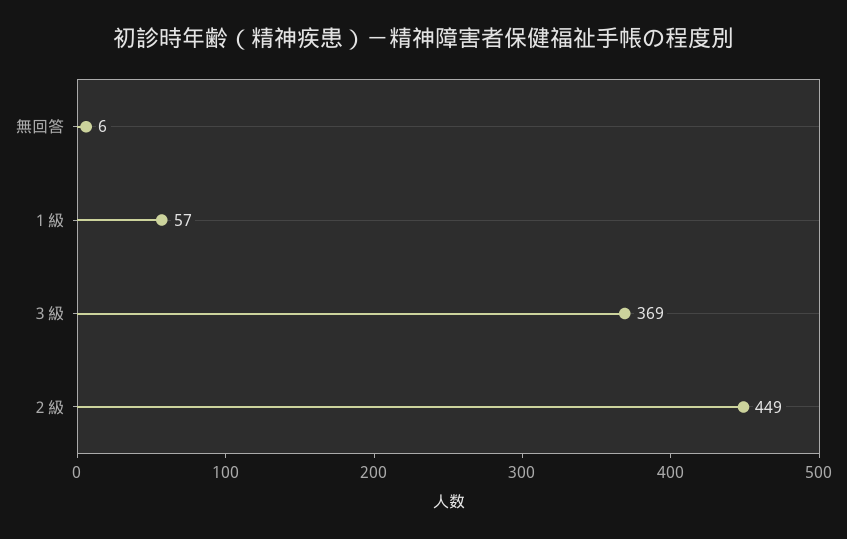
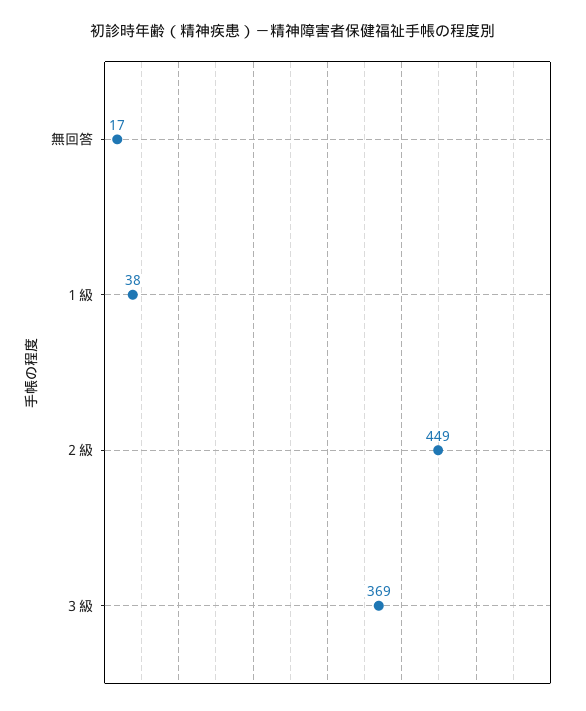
  {
-   "無回答": 6,
+   "無回答": 17,
-   "１級": 57,
+   "１級": 38,
    "３級": 369,
    "２級": 449
  }

